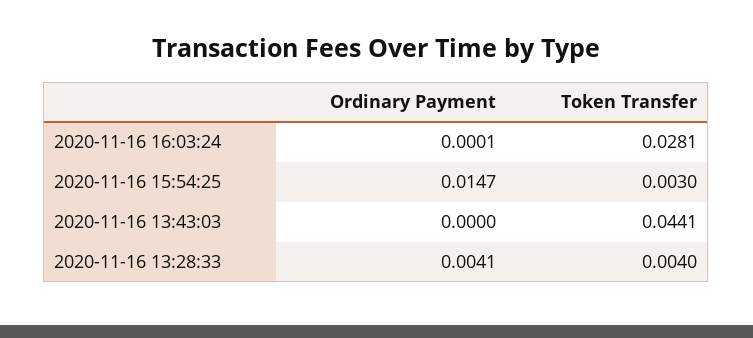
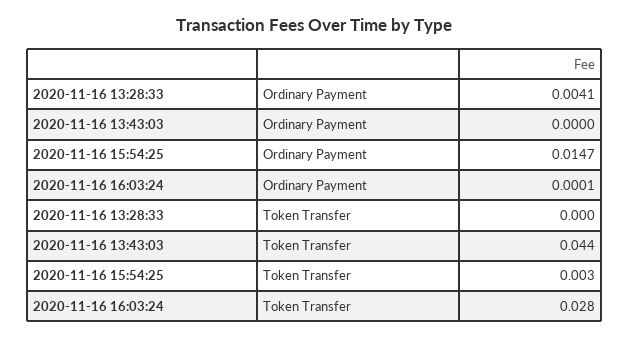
  {
    "Ordinary Payment": {
      "2020-11-16 16:03:24": 0.0001,
      "2020-11-16 15:54:25": 0.0147,
      "2020-11-16 13:43:03": 0,
      "2020-11-16 13:28:33": 0.0041
    },
    "Token Transfer": {
      "2020-11-16 16:03:24": 0.0281,
      "2020-11-16 15:54:25": 0.003,
      "2020-11-16 13:43:03": 0.0441,
-     "2020-11-16 13:28:33": 0.004
+     "2020-11-16 13:28:33": 0
    }
  }

